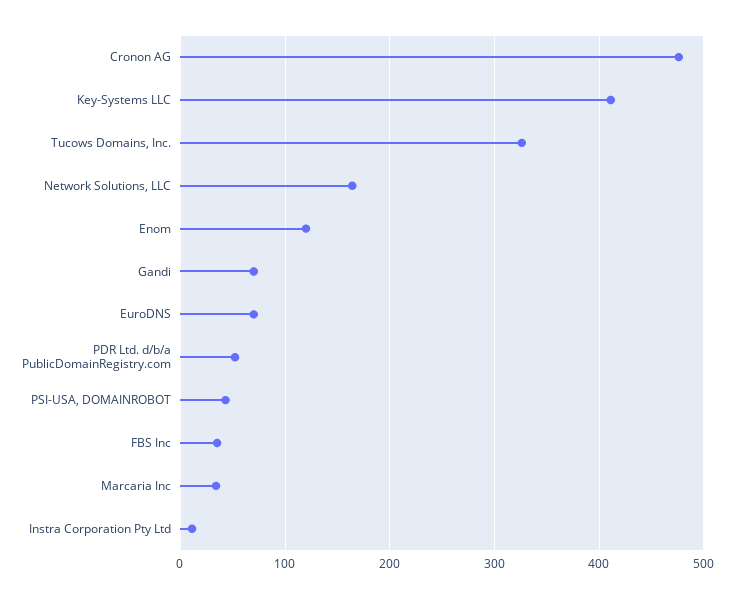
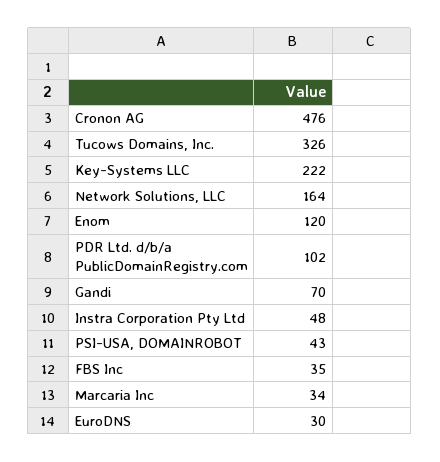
  {
    "Cronon AG": 476,
-   "Key-Systems LLC": 410,
+   "Key-Systems LLC": 222,
    "Tucows Domains, Inc.": 326,
    "Network Solutions, LLC": 164,
    "Enom": 120,
    "Gandi": 70,
-   "EuroDNS": 70,
+   "EuroDNS": 30,
-   "PDR Ltd. d/b/a PublicDomainRegistry.com": 50,
+   "PDR Ltd. d/b/a PublicDomainRegistry.com": 102,
    "PSI-USA, DOMAINROBOT": 43,
    "FBS Inc": 35,
    "Marcaria Inc": 34,
-   "Instra Corporation Pty Ltd": 10
+   "Instra Corporation Pty Ltd": 48
  }

